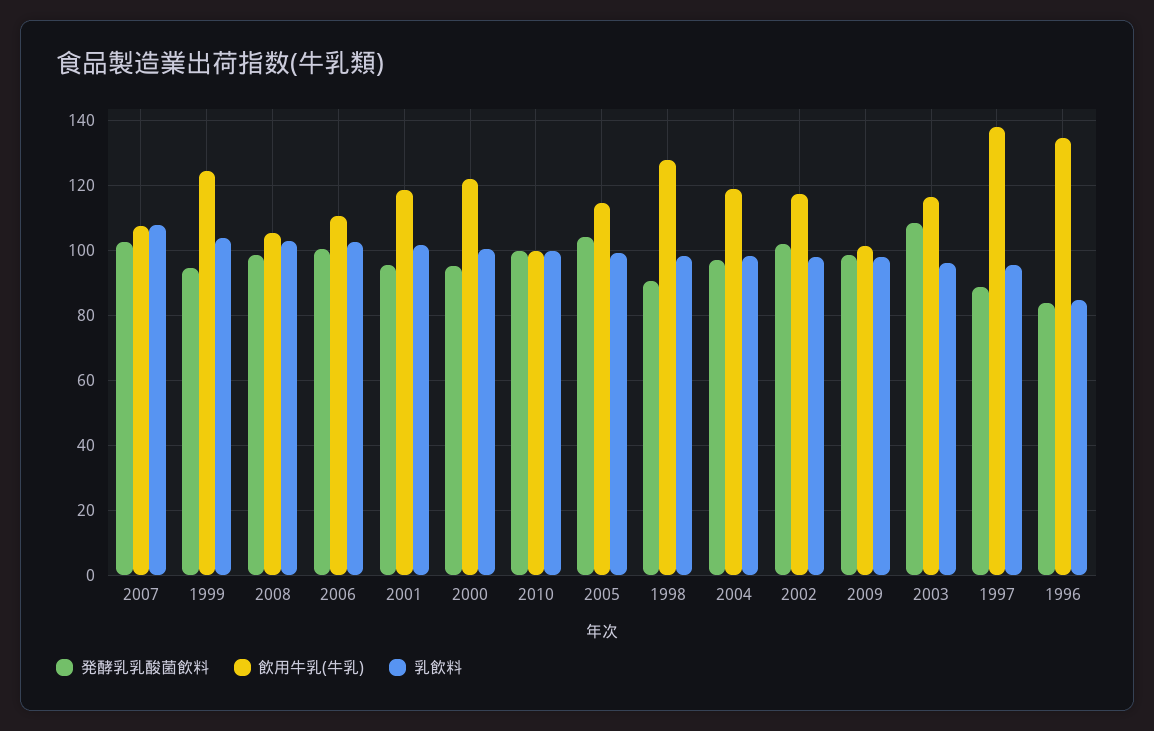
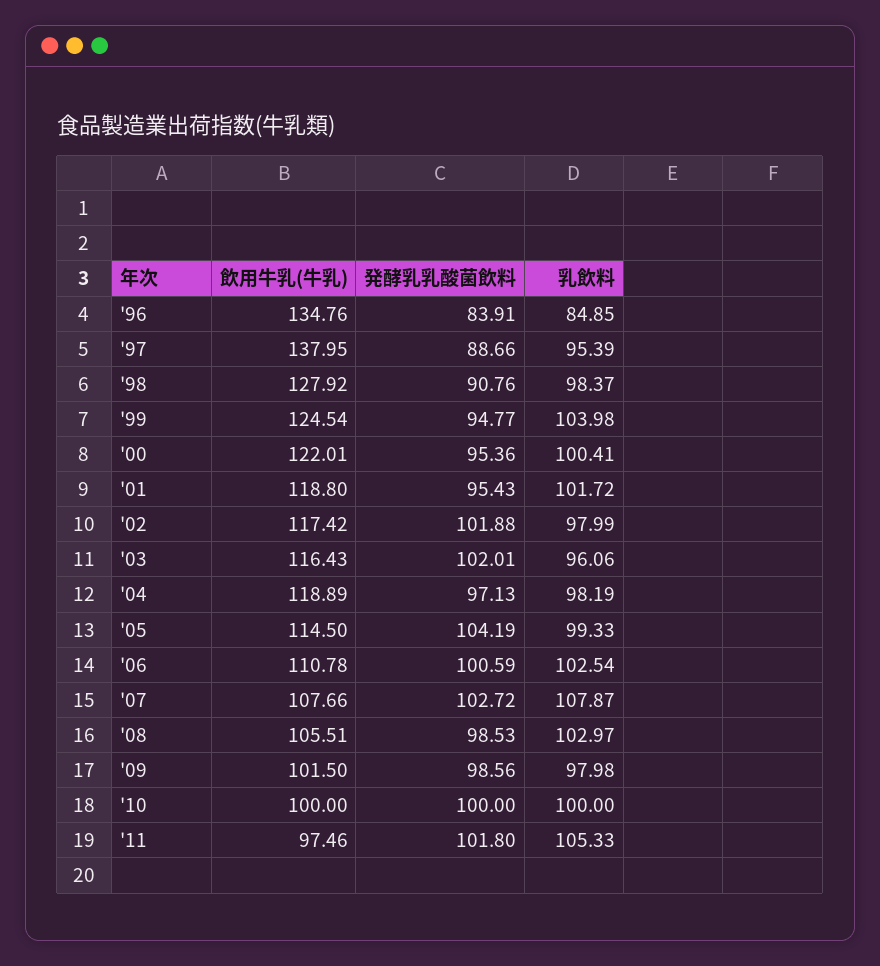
  {
    "発酵乳乳酸菌飲料": {
      "2007": 102.72,
      "1999": 94.77,
      "2008": 98.53,
      "2006": 100.59,
      "2001": 95.43,
      "2000": 95.36,
      "2010": 100,
      "2005": 104.19,
      "1998": 90.76,
      "2004": 97.13,
      "2002": 101.88,
      "2009": 98.56,
-     "2003": 108,
+     "2003": 102.01,
      "1997": 88.66,
-     "1996": 83.91
+     "1996": 83.91,
+     "'11": 101.8
    },
    "飲用牛乳(牛乳)": {
      "2007": 107.66,
      "1999": 124.54,
      "2008": 105.51,
      "2006": 110.78,
      "2001": 118.8,
      "2000": 122.01,
      "2010": 100,
      "2005": 114.5,
      "1998": 127.92,
      "2004": 118.89,
      "2002": 117.42,
      "2009": 101.5,
      "2003": 116.43,
      "1997": 137.95,
-     "1996": 134.76
+     "1996": 134.76,
+     "'11": 97.46
    },
    "乳飲料": {
      "2007": 107.87,
      "1999": 103.98,
      "2008": 102.97,
      "2006": 102.54,
      "2001": 101.72,
      "2000": 100.41,
      "2010": 100,
      "2005": 99.33,
      "1998": 98.37,
      "2004": 98.19,
      "2002": 97.99,
      "2009": 97.98,
      "2003": 96.06,
      "1997": 95.39,
-     "1996": 84.85
+     "1996": 84.85,
+     "'11": 105.33
    }
  }

